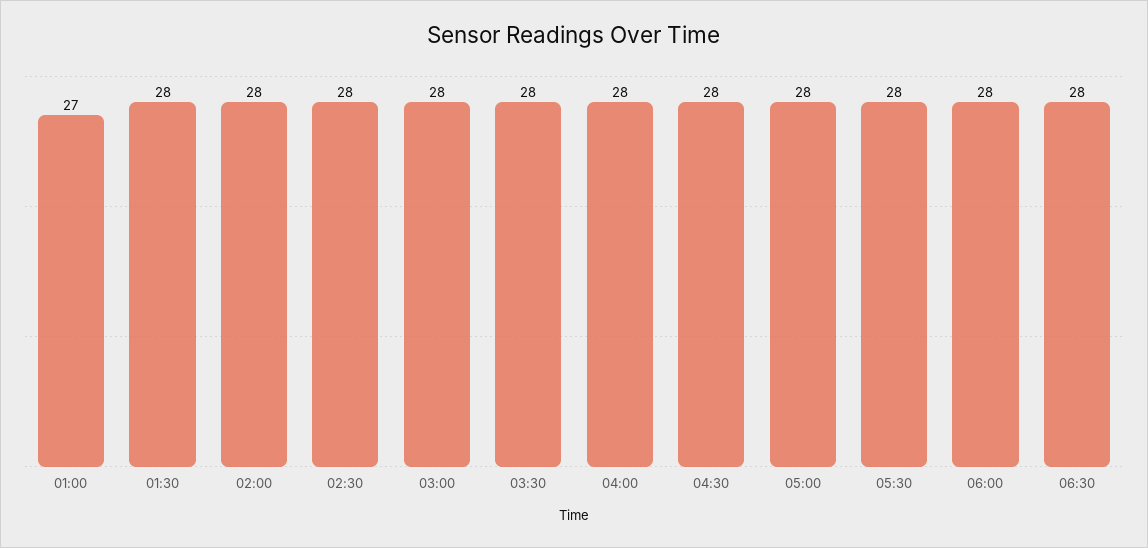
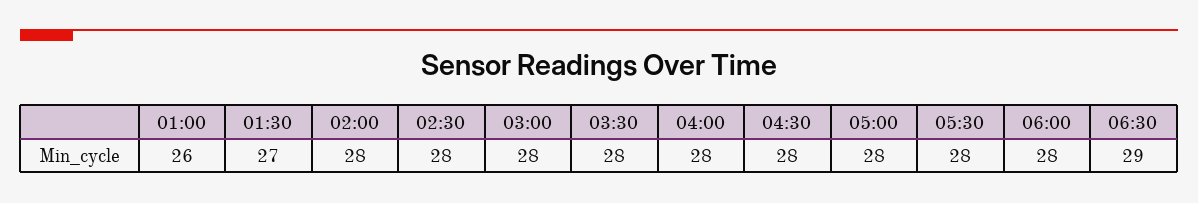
  {
-   "01:00": 27,
+   "01:00": 26,
-   "01:30": 28,
+   "01:30": 27,
    "02:00": 28,
    "02:30": 28,
    "03:00": 28,
    "03:30": 28,
    "04:00": 28,
    "04:30": 28,
    "05:00": 28,
    "05:30": 28,
    "06:00": 28,
-   "06:30": 28
+   "06:30": 29
  }

